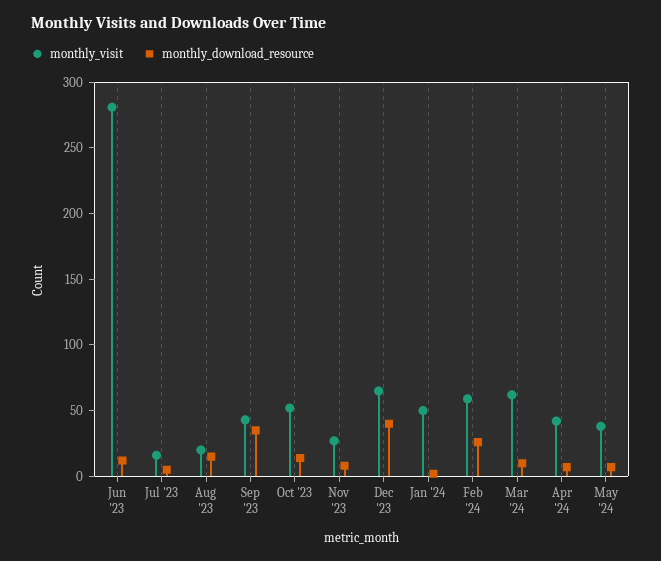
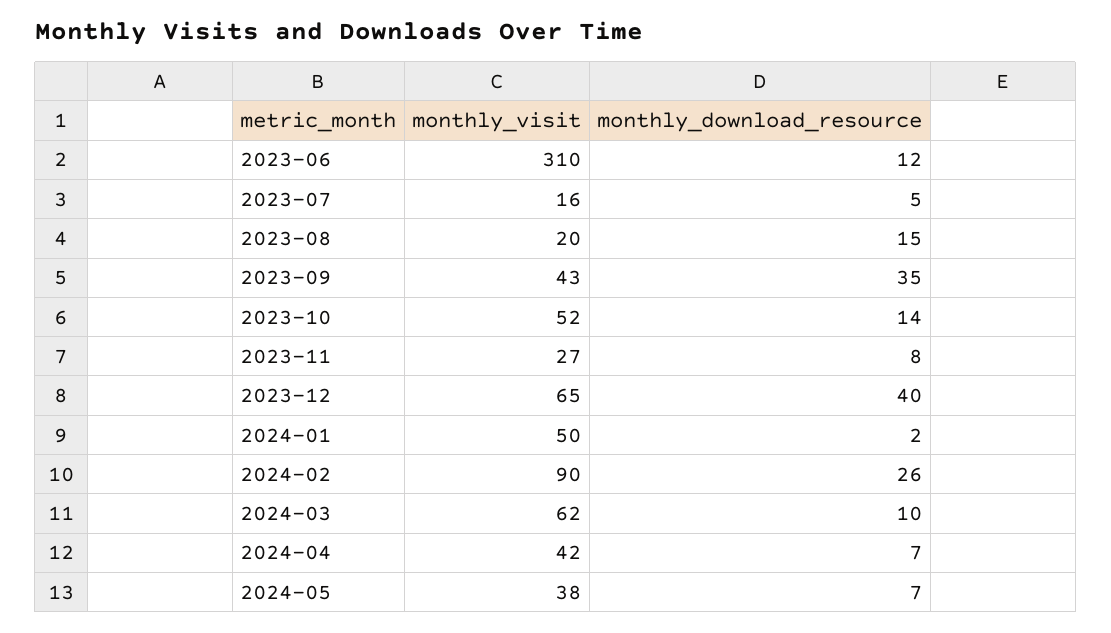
  {
    "monthly_visit": {
-     "Jun '23": 280,
+     "Jun '23": 310,
      "Jul '23": 16,
      "Aug '23": 20,
      "Sep '23": 43,
      "Oct '23": 52,
      "Nov '23": 27,
      "Dec '23": 65,
      "Jan '24": 50,
-     "Feb '24": 60,
+     "Feb '24": 90,
      "Mar '24": 62,
      "Apr '24": 42,
      "May '24": 38
    },
    "monthly_download_resource": {
      "Jun '23": 12,
      "Jul '23": 5,
      "Aug '23": 15,
      "Sep '23": 35,
      "Oct '23": 14,
      "Nov '23": 8,
      "Dec '23": 40,
      "Jan '24": 2,
      "Feb '24": 26,
      "Mar '24": 10,
      "Apr '24": 7,
      "May '24": 7
    }
  }

